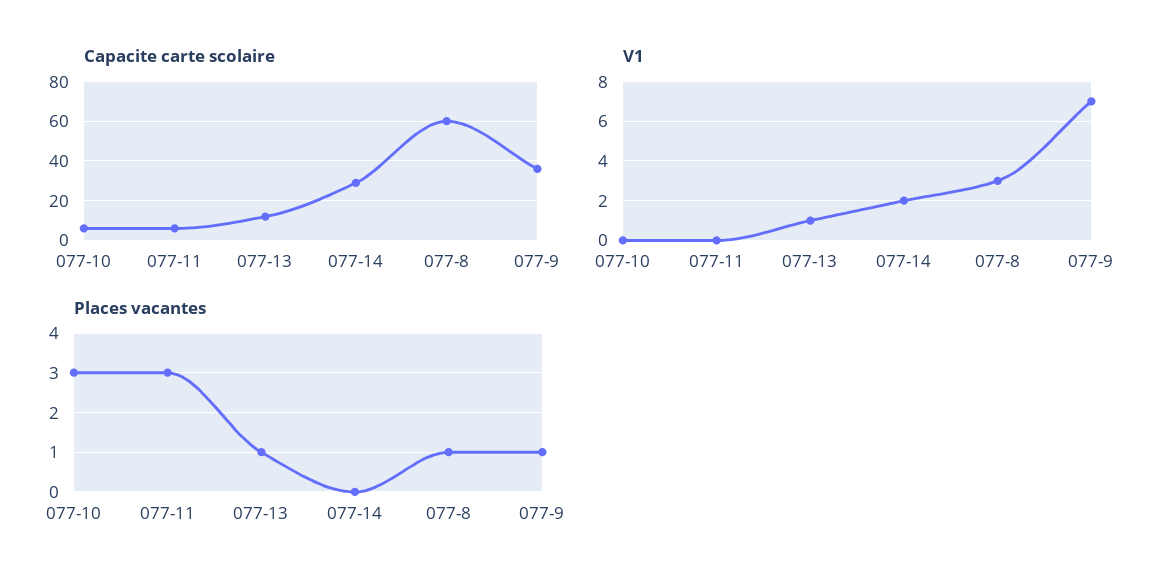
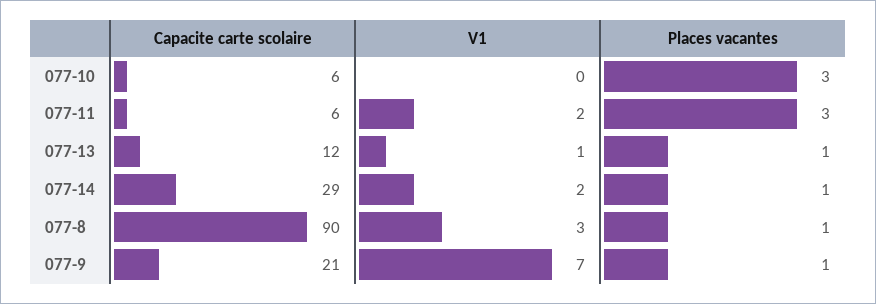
  {
    "Capacite carte scolaire": {
      "077-10": 6,
      "077-11": 6,
      "077-13": 12,
      "077-14": 29,
-     "077-8": 60,
+     "077-8": 90,
-     "077-9": 35
+     "077-9": 21
    },
    "V1": {
      "077-10": 0,
-     "077-11": 0,
+     "077-11": 2,
      "077-13": 1,
      "077-14": 2,
      "077-8": 3,
      "077-9": 7
    },
    "Places vacantes": {
      "077-10": 3,
      "077-11": 3,
      "077-13": 1,
-     "077-14": 0,
+     "077-14": 1,
      "077-8": 1,
      "077-9": 1
    }
  }

